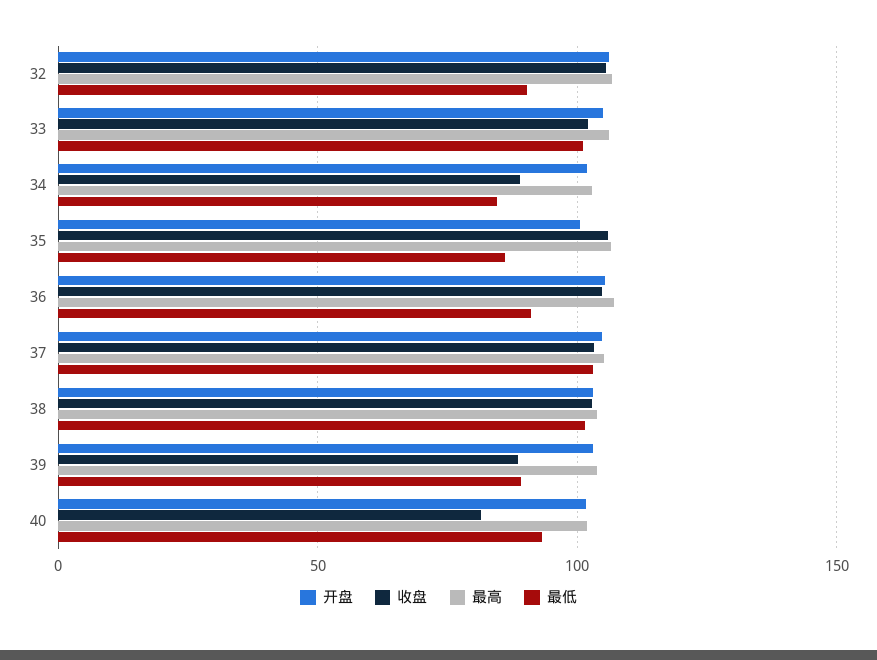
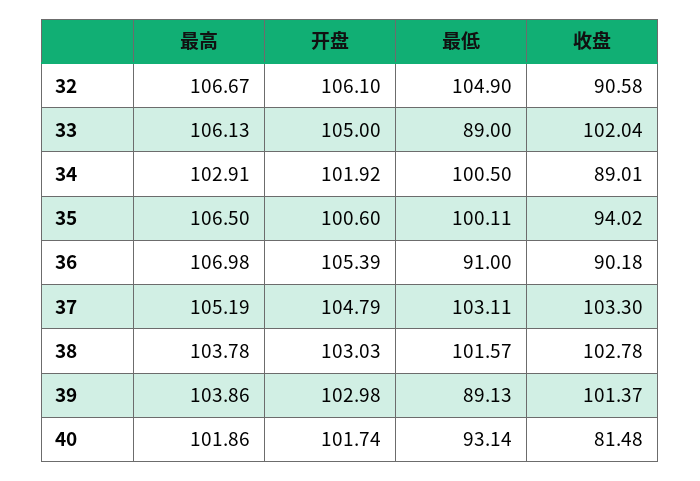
  {
    "开盘": {
      "32": 106.1,
      "33": 105,
      "34": 101.92,
      "35": 100.6,
      "36": 105.39,
      "37": 104.79,
      "38": 103.03,
      "39": 102.98,
      "40": 101.74
    },
    "收盘": {
-     "32": 105,
+     "32": 90.58,
      "33": 102.04,
      "34": 89.01,
-     "35": 105,
+     "35": 94.02,
-     "36": 105,
+     "36": 90.18,
      "37": 103.3,
      "38": 102.78,
-     "39": 90,
+     "39": 101.37,
      "40": 81.48
    },
    "最高": {
      "32": 106.67,
      "33": 106.13,
      "34": 102.91,
      "35": 106.5,
      "36": 106.98,
      "37": 105.19,
      "38": 103.78,
      "39": 103.86,
      "40": 101.86
    },
    "最低": {
-     "32": 90,
+     "32": 104.9,
-     "33": 100,
+     "33": 89,
-     "34": 85,
+     "34": 100.5,
-     "35": 85,
+     "35": 100.11,
      "36": 91,
      "37": 103.11,
      "38": 101.57,
      "39": 89.13,
      "40": 93.14
    }
  }

